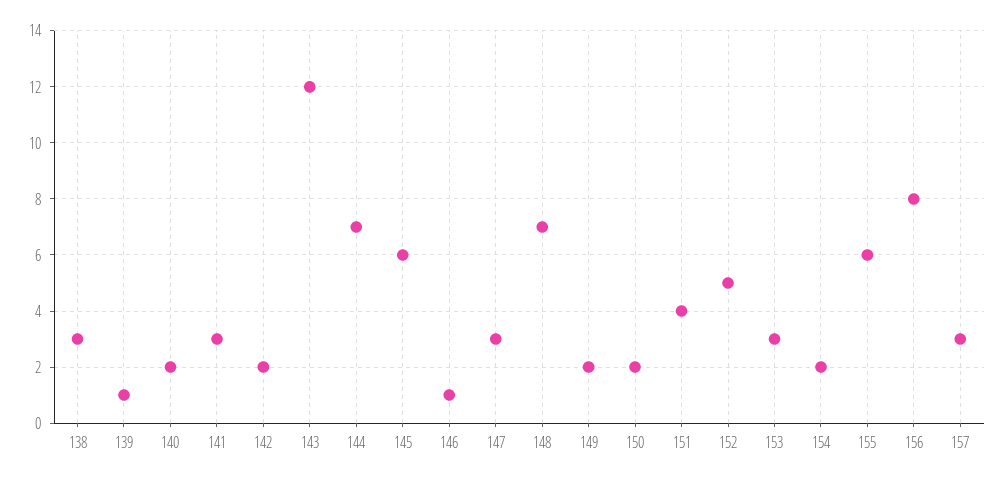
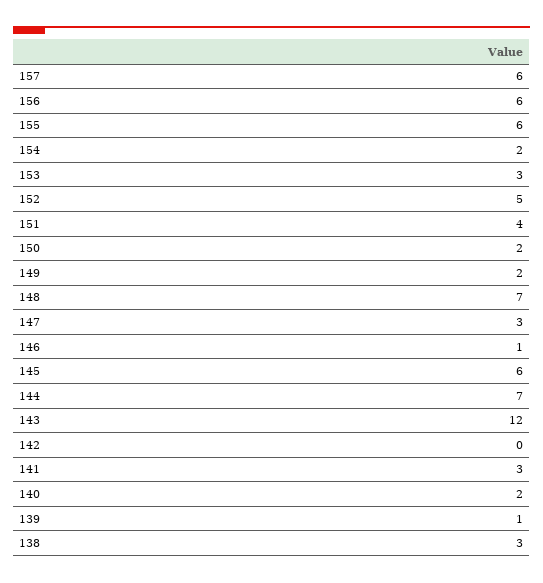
  {
    "138": 3,
    "139": 1,
    "140": 2,
    "141": 3,
-   "142": 2,
+   "142": 0,
    "143": 12,
    "144": 7,
    "145": 6,
    "146": 1,
    "147": 3,
    "148": 7,
    "149": 2,
    "150": 2,
    "151": 4,
    "152": 5,
    "153": 3,
    "154": 2,
    "155": 6,
-   "156": 8,
+   "156": 6,
-   "157": 3
+   "157": 6
  }

